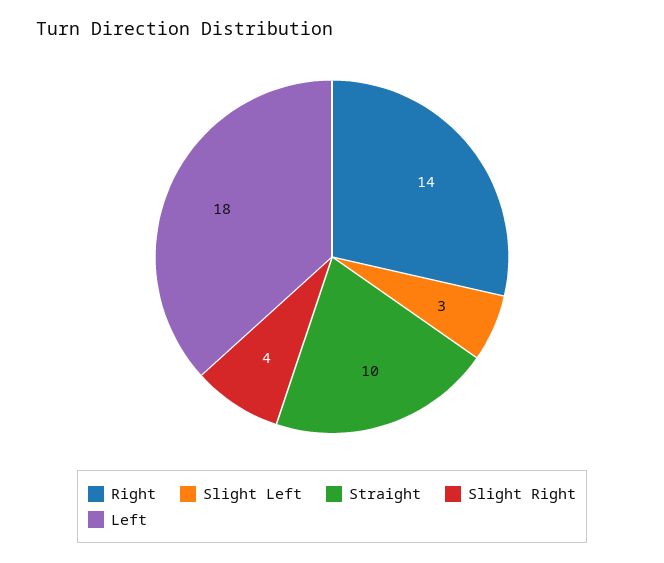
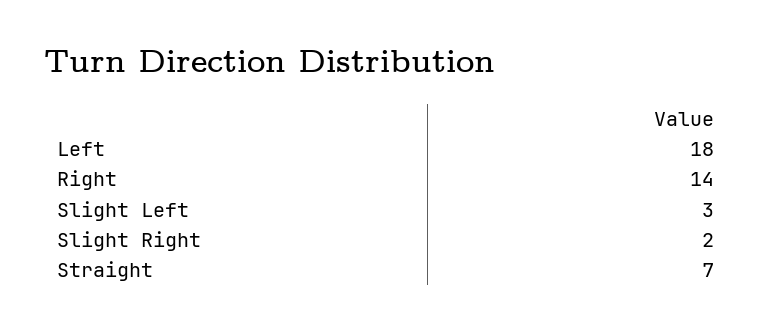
  {
    "Right": 14,
    "Slight Left": 3,
-   "Straight": 10,
+   "Straight": 7,
-   "Slight Right": 4,
+   "Slight Right": 2,
    "Left": 18
  }

